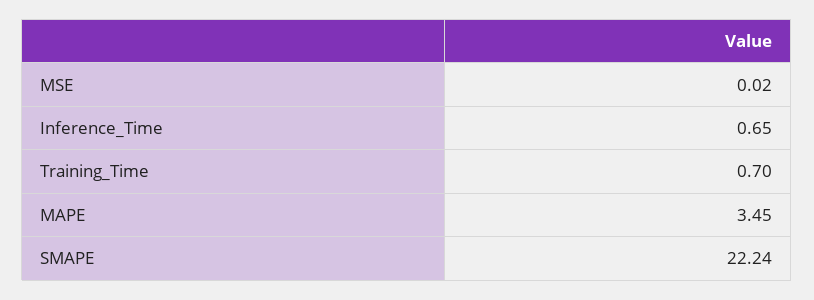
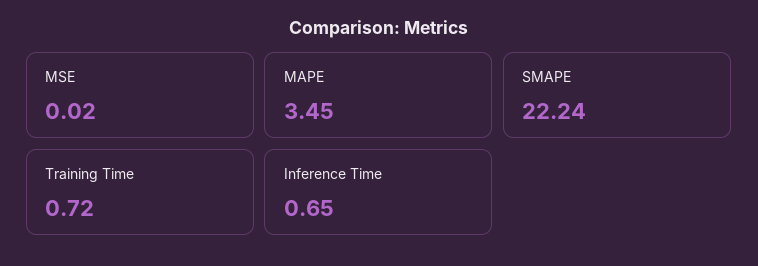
  {
    "MSE": 0.02,
    "Inference_Time": 0.65,
-   "Training_Time": 0.7,
+   "Training_Time": 0.72,
    "MAPE": 3.45,
    "SMAPE": 22.24
  }

